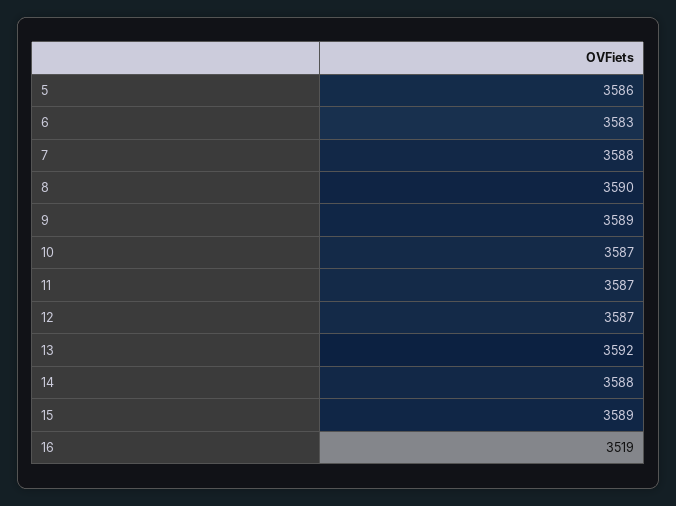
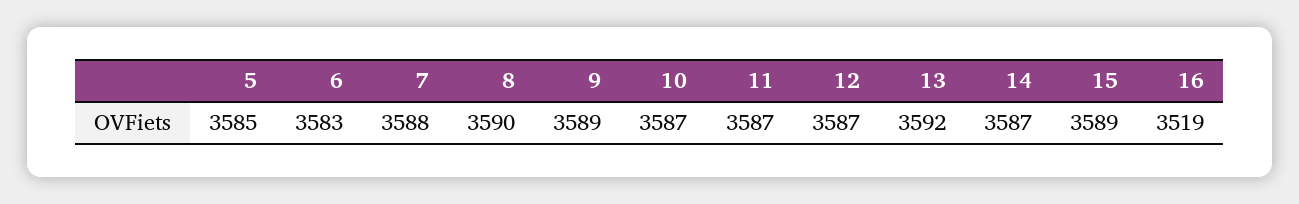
  {
-   "5": 3586,
+   "5": 3585,
    "6": 3583,
    "7": 3588,
    "8": 3590,
    "9": 3589,
    "10": 3587,
    "11": 3587,
    "12": 3587,
    "13": 3592,
-   "14": 3588,
+   "14": 3587,
    "15": 3589,
    "16": 3519
  }

